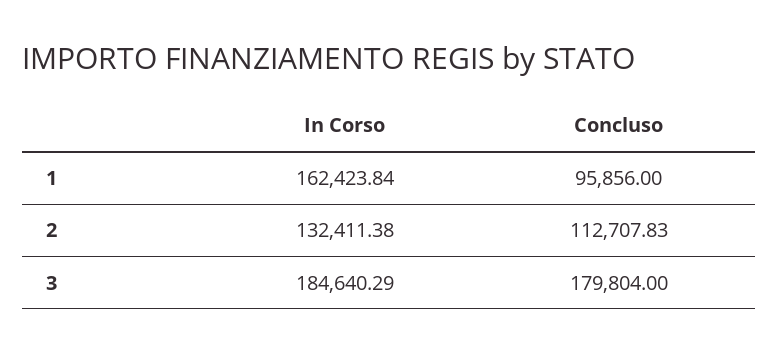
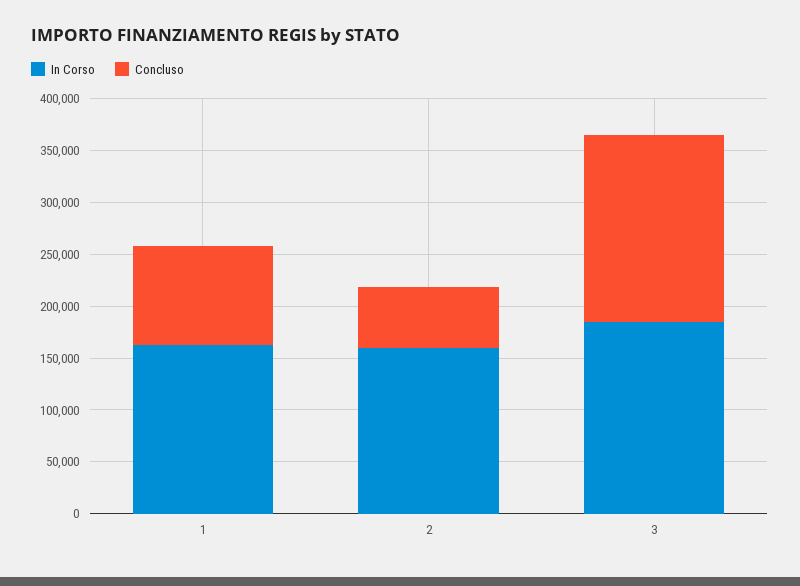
  {
    "In Corso": {
      "1": 162423.84,
-     "2": 132411.38,
+     "2": 160000,
      "3": 184640.29
    },
    "Concluso": {
      "1": 95856,
-     "2": 112707.83,
+     "2": 60000,
      "3": 179804
    }
  }

